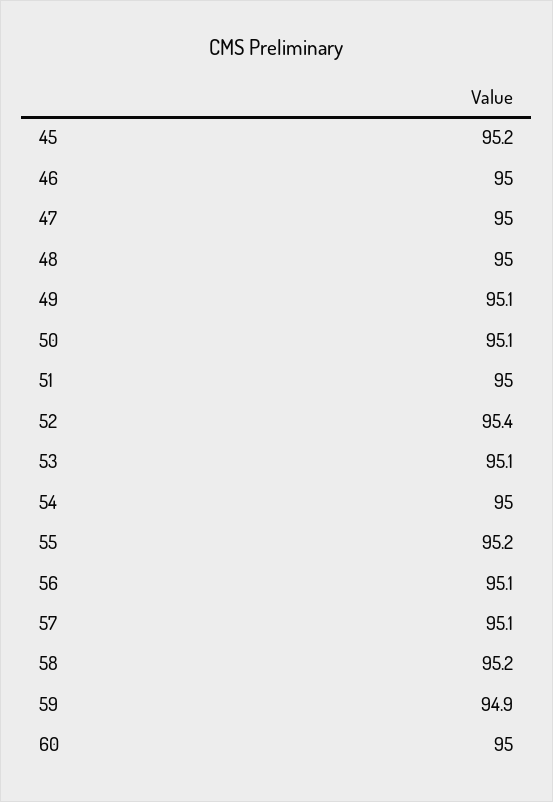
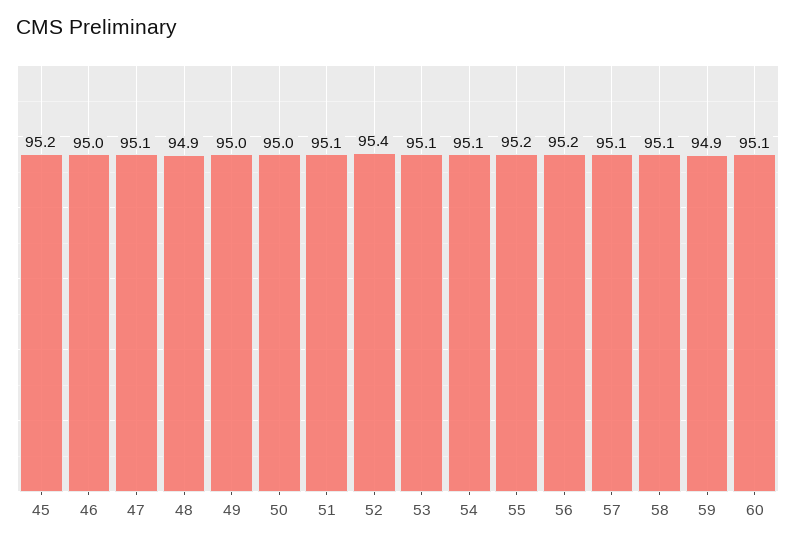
  {
    "45": 95.2,
    "46": 95,
-   "47": 95,
+   "47": 95.1,
-   "48": 95,
+   "48": 94.9,
-   "49": 95.1,
+   "49": 95,
-   "50": 95.1,
+   "50": 95,
-   "51": 95,
+   "51": 95.1,
    "52": 95.4,
    "53": 95.1,
-   "54": 95,
+   "54": 95.1,
    "55": 95.2,
-   "56": 95.1,
+   "56": 95.2,
    "57": 95.1,
-   "58": 95.2,
+   "58": 95.1,
    "59": 94.9,
-   "60": 95
+   "60": 95.1
  }

